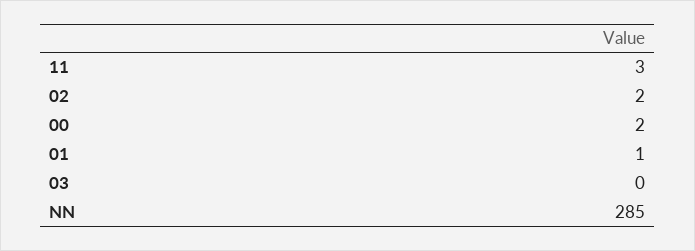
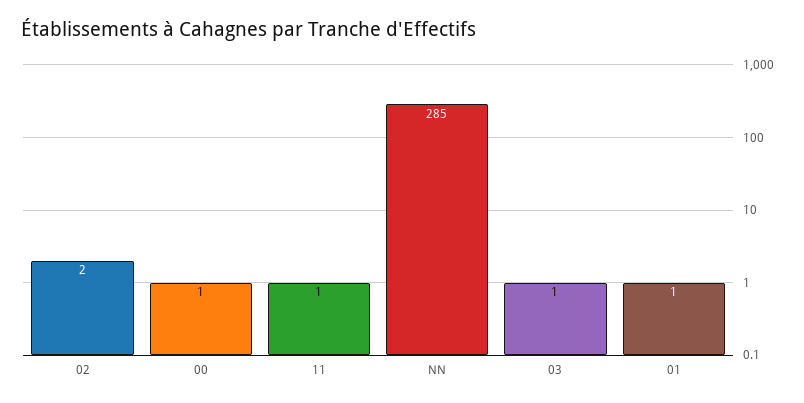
  {
-   "11": 3,
+   "11": 1,
    "02": 2,
-   "00": 2,
+   "00": 1,
    "01": 1,
-   "03": 0,
+   "03": 1,
    "NN": 285
  }

